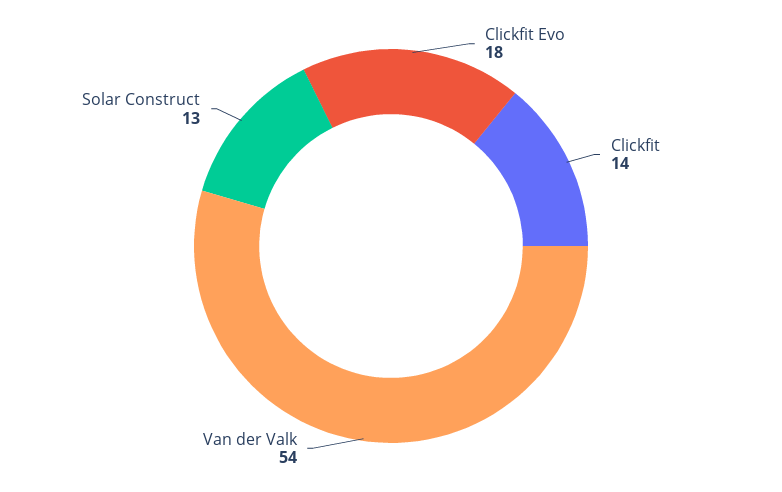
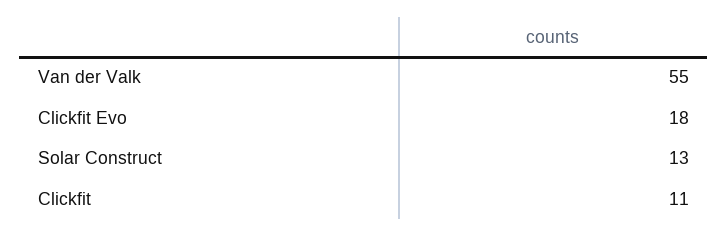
  {
    "Clickfit Evo": 18,
-   "Clickfit": 14,
+   "Clickfit": 11,
-   "Van der Valk": 54,
+   "Van der Valk": 55,
    "Solar Construct": 13
  }

